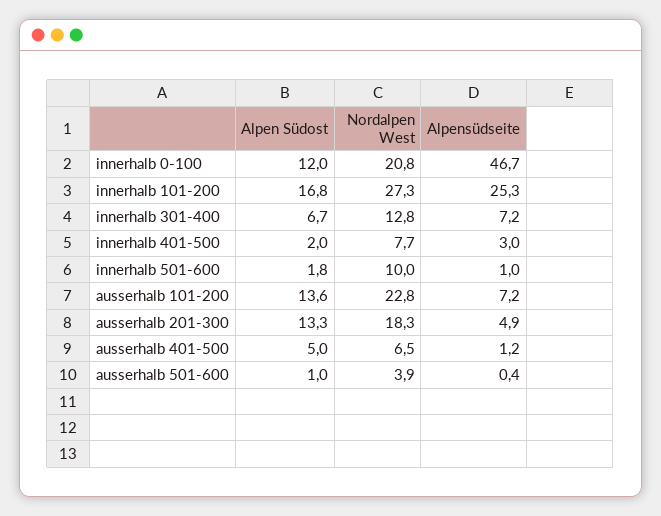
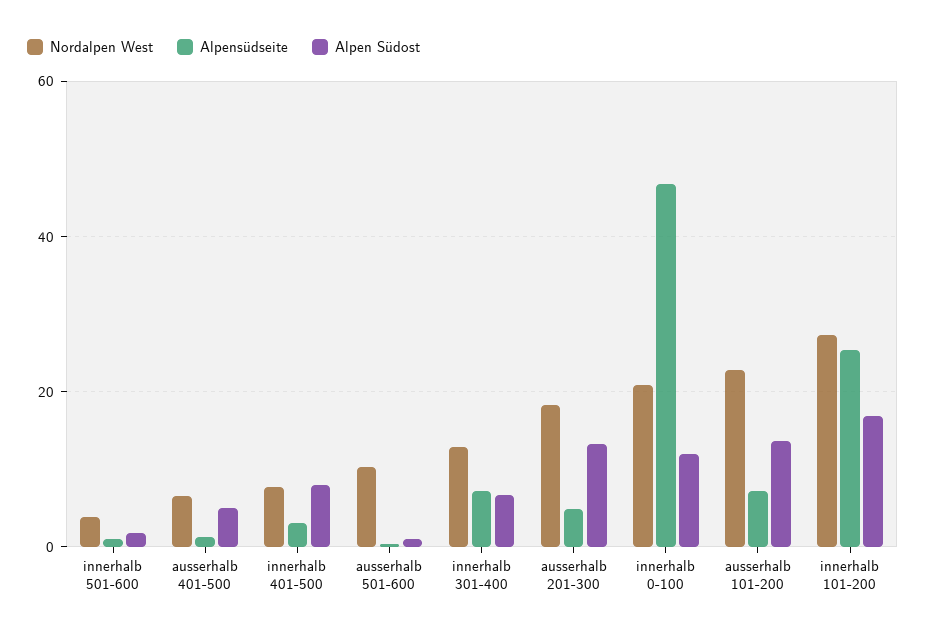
  {
    "Alpen Südost": {
      "innerhalb 0-100": 12,
      "innerhalb 101-200": 16.8,
      "innerhalb 301-400": 6.7,
-     "innerhalb 401-500": 2,
+     "innerhalb 401-500": 8,
      "innerhalb 501-600": 1.8,
      "ausserhalb 101-200": 13.6,
      "ausserhalb 201-300": 13.3,
      "ausserhalb 401-500": 5,
      "ausserhalb 501-600": 1
    },
    "Nordalpen West": {
      "innerhalb 0-100": 20.8,
      "innerhalb 101-200": 27.3,
      "innerhalb 301-400": 12.8,
      "innerhalb 401-500": 7.7,
-     "innerhalb 501-600": 10,
+     "innerhalb 501-600": 4,
      "ausserhalb 101-200": 22.8,
      "ausserhalb 201-300": 18.3,
      "ausserhalb 401-500": 6.5,
-     "ausserhalb 501-600": 3.9
+     "ausserhalb 501-600": 10
    },
    "Alpensüdseite": {
      "innerhalb 0-100": 46.7,
      "innerhalb 101-200": 25.3,
      "innerhalb 301-400": 7.2,
      "innerhalb 401-500": 3,
      "innerhalb 501-600": 1,
      "ausserhalb 101-200": 7.2,
      "ausserhalb 201-300": 4.9,
      "ausserhalb 401-500": 1.2,
      "ausserhalb 501-600": 0.4
    }
  }

